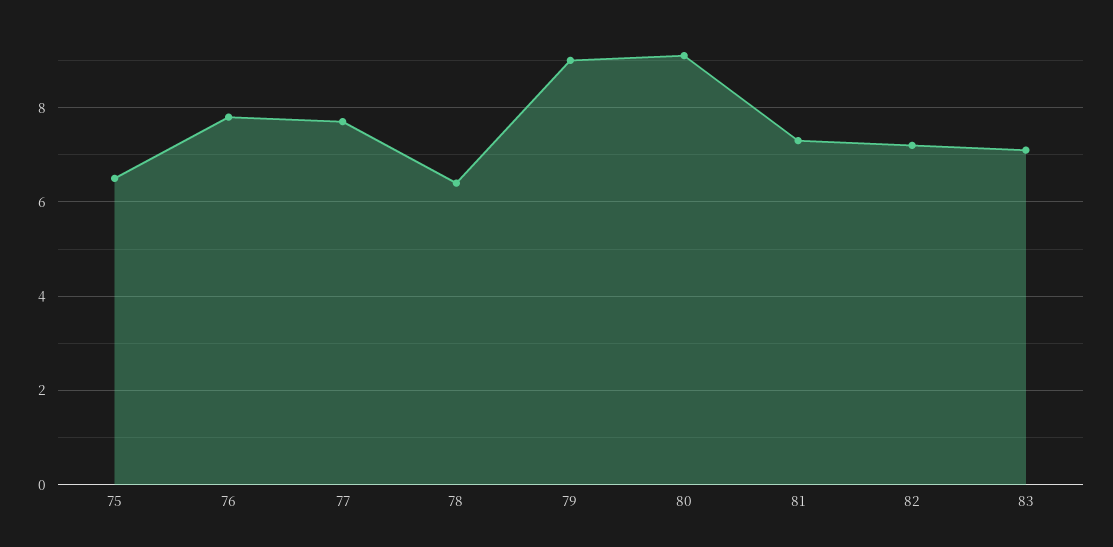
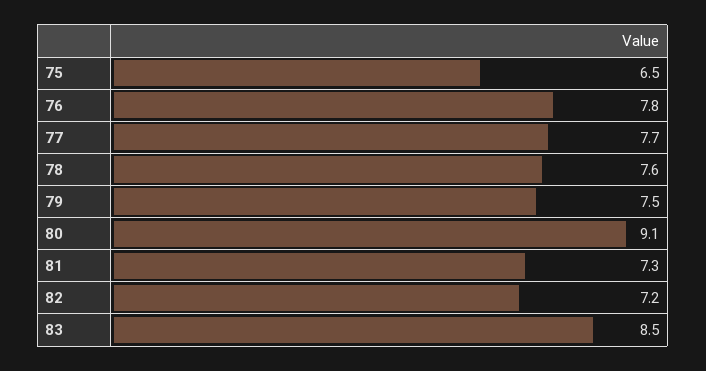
  {
    "75": 6.5,
    "76": 7.8,
    "77": 7.7,
-   "78": 6.5,
+   "78": 7.6,
-   "79": 9,
+   "79": 7.5,
    "80": 9.1,
    "81": 7.3,
    "82": 7.2,
-   "83": 7
+   "83": 8.5
  }

